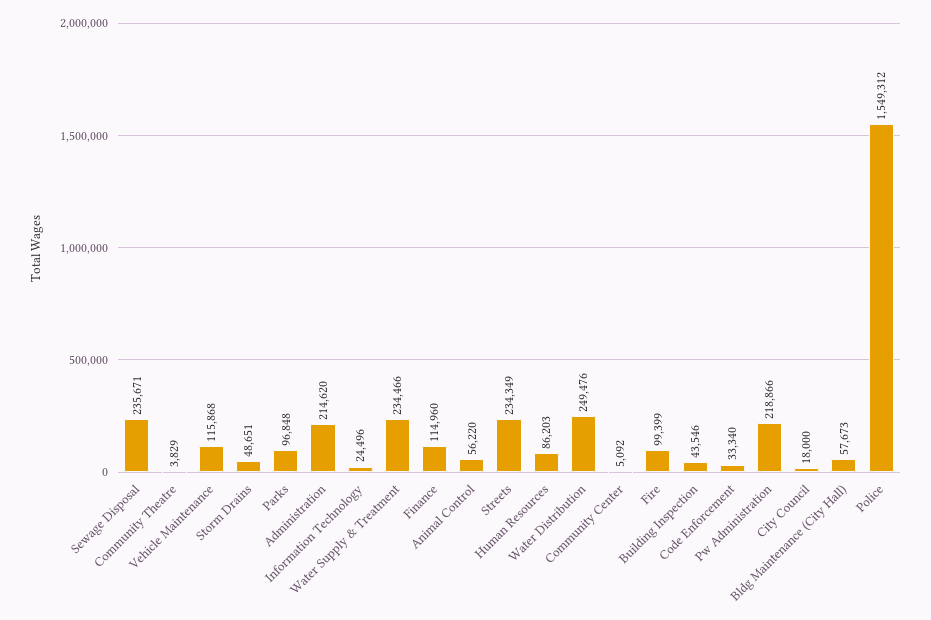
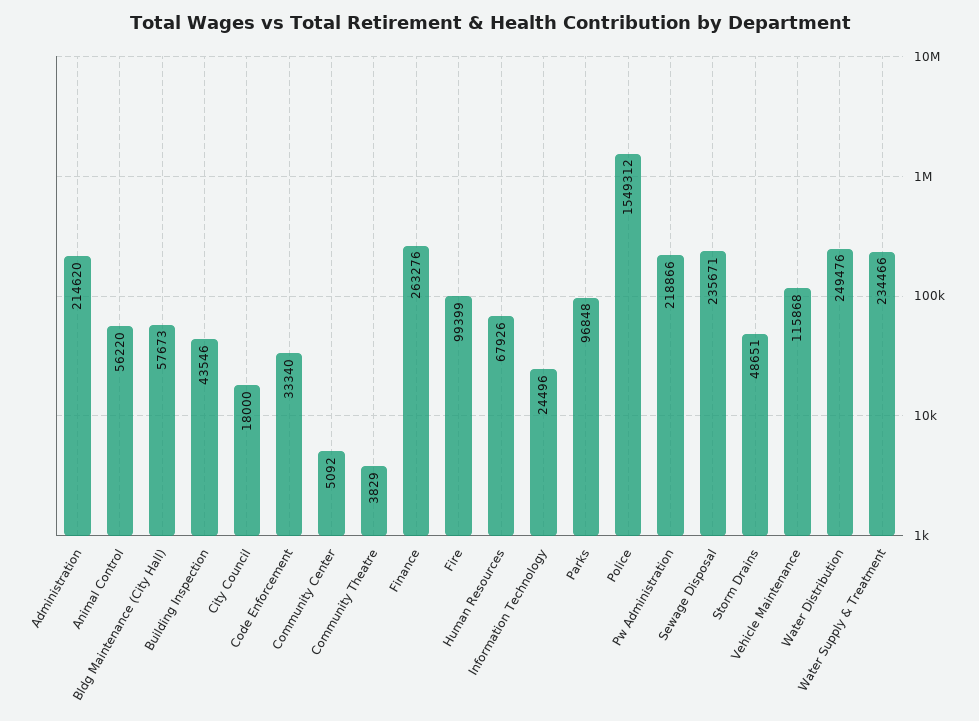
  {
    "Sewage Disposal": 235671,
    "Community Theatre": 3829,
    "Vehicle Maintenance": 115868,
    "Storm Drains": 48651,
    "Parks": 96848,
    "Administration": 214620,
    "Information Technology": 24496,
    "Water Supply & Treatment": 234466,
-   "Finance": 114960,
+   "Finance": 263276,
    "Animal Control": 56220,
-   "Streets": 234349,
-   "Human Resources": 86203,
+   "Human Resources": 67926,
    "Water Distribution": 249476,
    "Community Center": 5092,
    "Fire": 99399,
    "Building Inspection": 43546,
    "Code Enforcement": 33340,
    "Pw Administration": 218866,
    "City Council": 18000,
    "Bldg Maintenance (City Hall)": 57673,
    "Police": 1549312
  }

